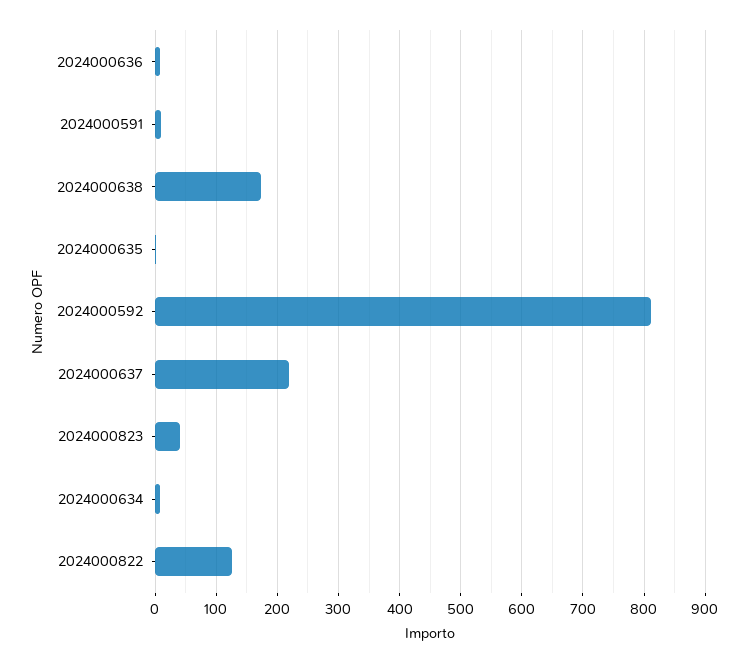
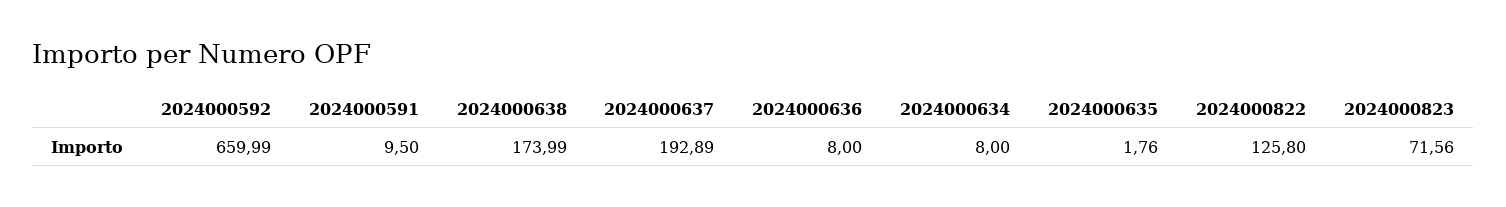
  {
    "2024000636": 8,
    "2024000591": 9.5,
    "2024000638": 173.99,
    "2024000635": 1.76,
-   "2024000592": 810,
+   "2024000592": 659.99,
-   "2024000637": 220,
+   "2024000637": 192.89,
-   "2024000823": 40,
+   "2024000823": 71.56,
    "2024000634": 8,
    "2024000822": 125.8
  }

